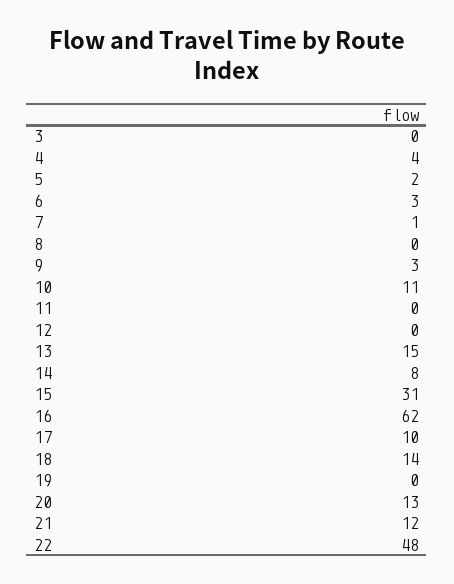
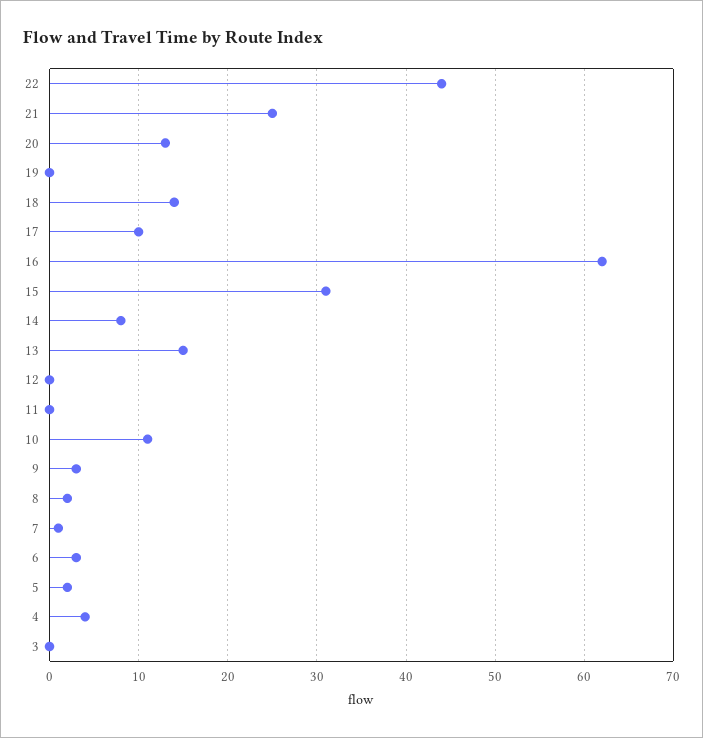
  {
    "3": 0,
    "4": 4,
    "5": 2,
    "6": 3,
    "7": 1,
-   "8": 0,
+   "8": 2,
    "9": 3,
    "10": 11,
    "11": 0,
    "12": 0,
    "13": 15,
    "14": 8,
    "15": 31,
    "16": 62,
    "17": 10,
    "18": 14,
    "19": 0,
    "20": 13,
-   "21": 12,
+   "21": 25,
-   "22": 48
+   "22": 44
  }

